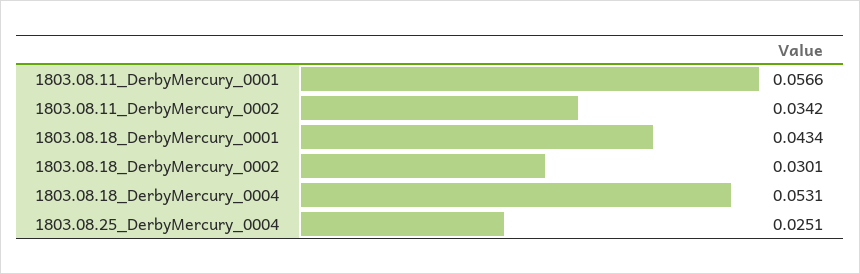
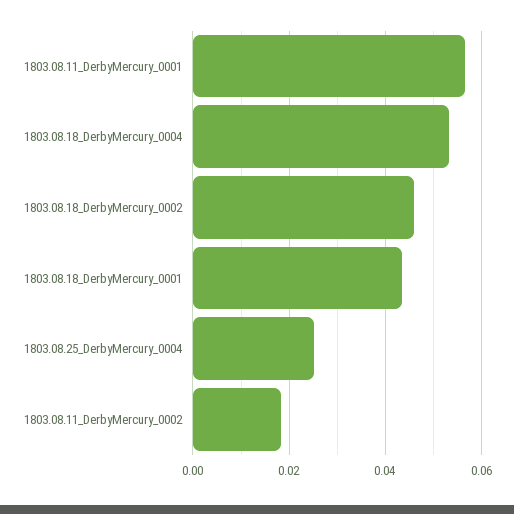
  {
    "1803.08.11_DerbyMercury_0001": 0.0566,
-   "1803.08.11_DerbyMercury_0002": 0.0342,
+   "1803.08.11_DerbyMercury_0002": 0.018,
    "1803.08.18_DerbyMercury_0001": 0.0434,
-   "1803.08.18_DerbyMercury_0002": 0.0301,
+   "1803.08.18_DerbyMercury_0002": 0.046,
    "1803.08.18_DerbyMercury_0004": 0.0531,
    "1803.08.25_DerbyMercury_0004": 0.0251
  }

